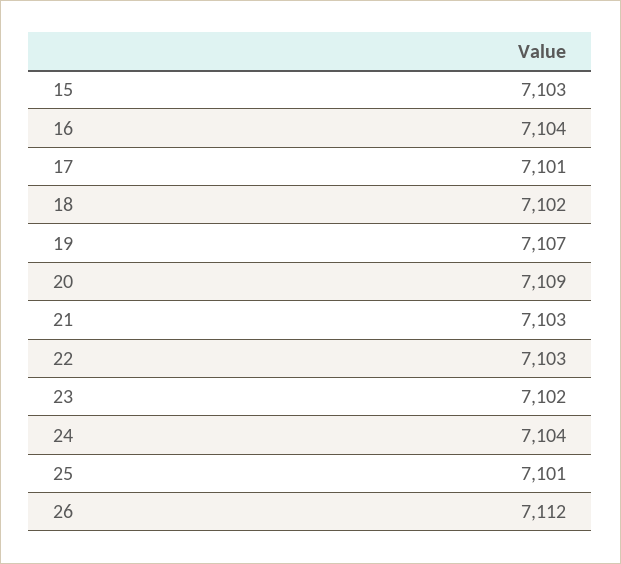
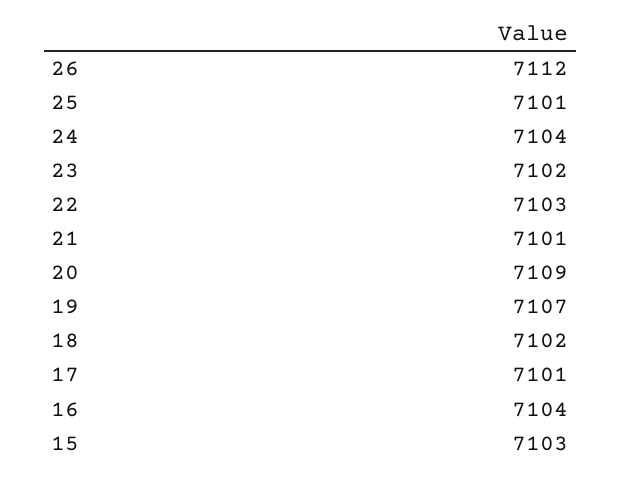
  {
    "15": 7103,
    "16": 7104,
    "17": 7101,
    "18": 7102,
    "19": 7107,
    "20": 7109,
-   "21": 7103,
+   "21": 7101,
    "22": 7103,
    "23": 7102,
    "24": 7104,
    "25": 7101,
    "26": 7112
  }

